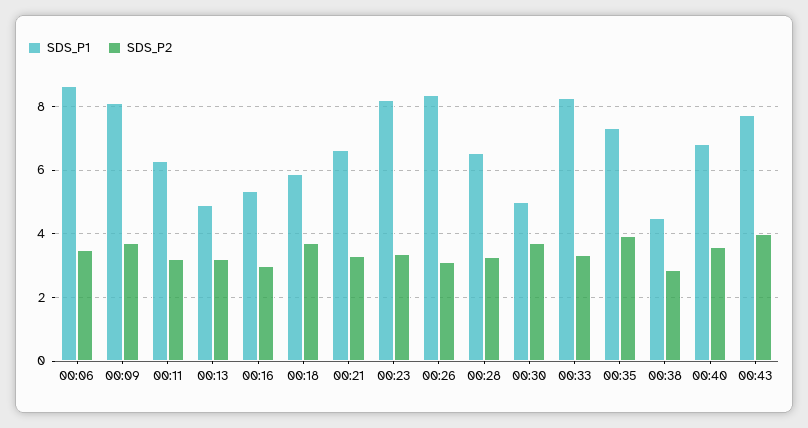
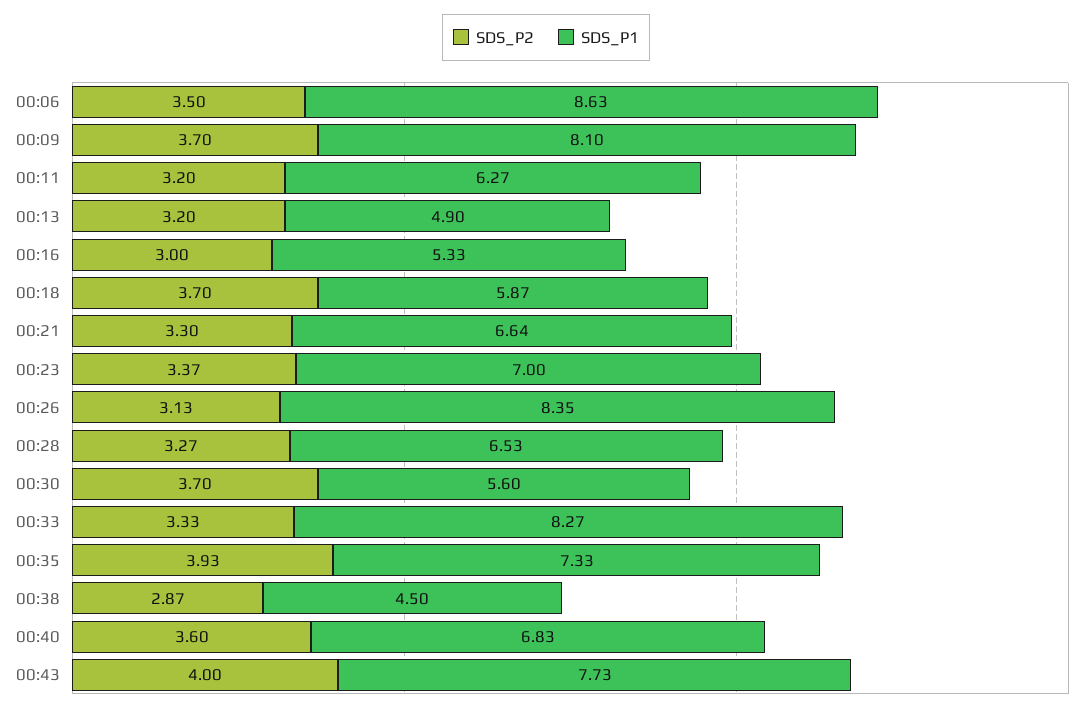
  {
    "SDS_P1": {
      "00:06": 8.63,
      "00:09": 8.1,
      "00:11": 6.27,
      "00:13": 4.9,
      "00:16": 5.33,
      "00:18": 5.87,
      "00:21": 6.64,
-     "00:23": 8.2,
+     "00:23": 7,
      "00:26": 8.35,
      "00:28": 6.53,
-     "00:30": 5,
+     "00:30": 5.6,
      "00:33": 8.27,
      "00:35": 7.33,
      "00:38": 4.5,
      "00:40": 6.83,
      "00:43": 7.73
    },
    "SDS_P2": {
      "00:06": 3.5,
      "00:09": 3.7,
      "00:11": 3.2,
      "00:13": 3.2,
      "00:16": 3,
      "00:18": 3.7,
      "00:21": 3.3,
      "00:23": 3.37,
      "00:26": 3.13,
      "00:28": 3.27,
      "00:30": 3.7,
      "00:33": 3.33,
      "00:35": 3.93,
      "00:38": 2.87,
      "00:40": 3.6,
      "00:43": 4
    }
  }

